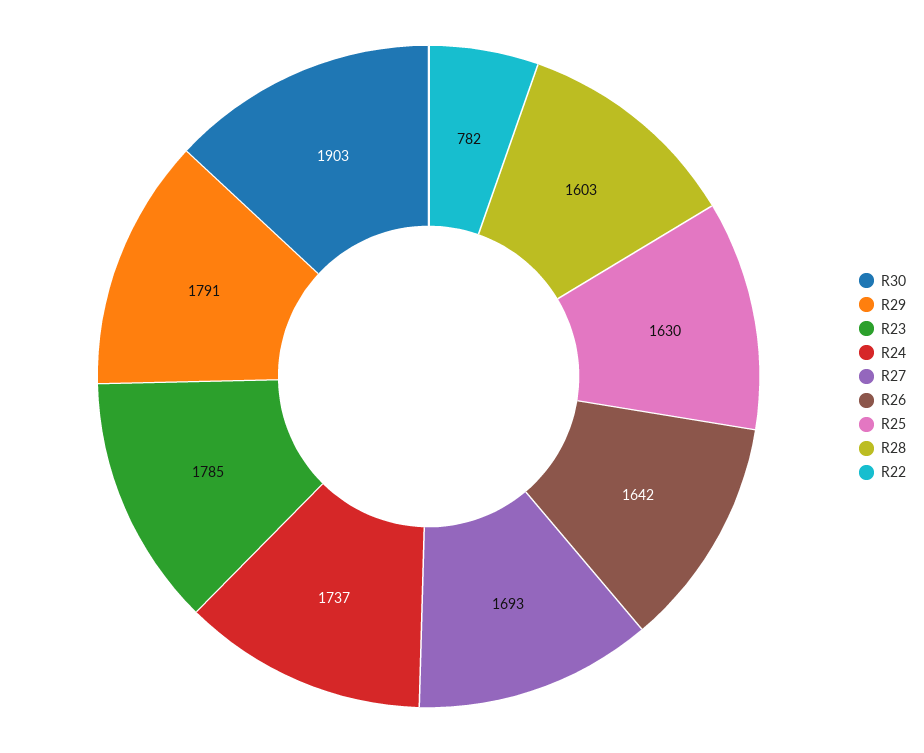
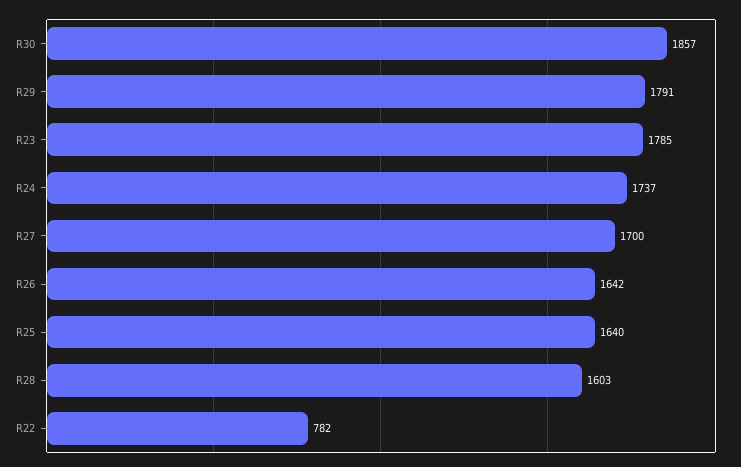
  {
-   "R30": 1903,
+   "R30": 1857,
    "R29": 1791,
    "R23": 1785,
    "R24": 1737,
-   "R27": 1693,
+   "R27": 1700,
    "R26": 1642,
-   "R25": 1630,
+   "R25": 1640,
    "R28": 1603,
    "R22": 782
  }

